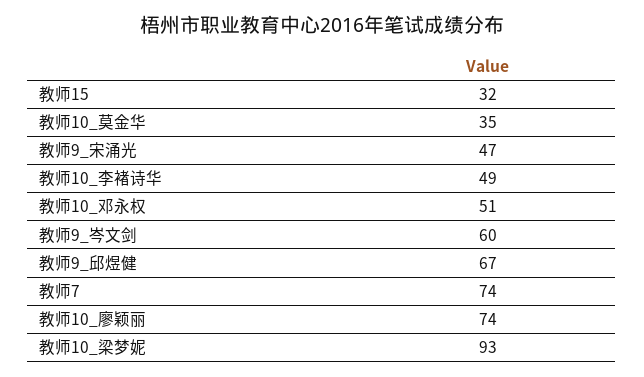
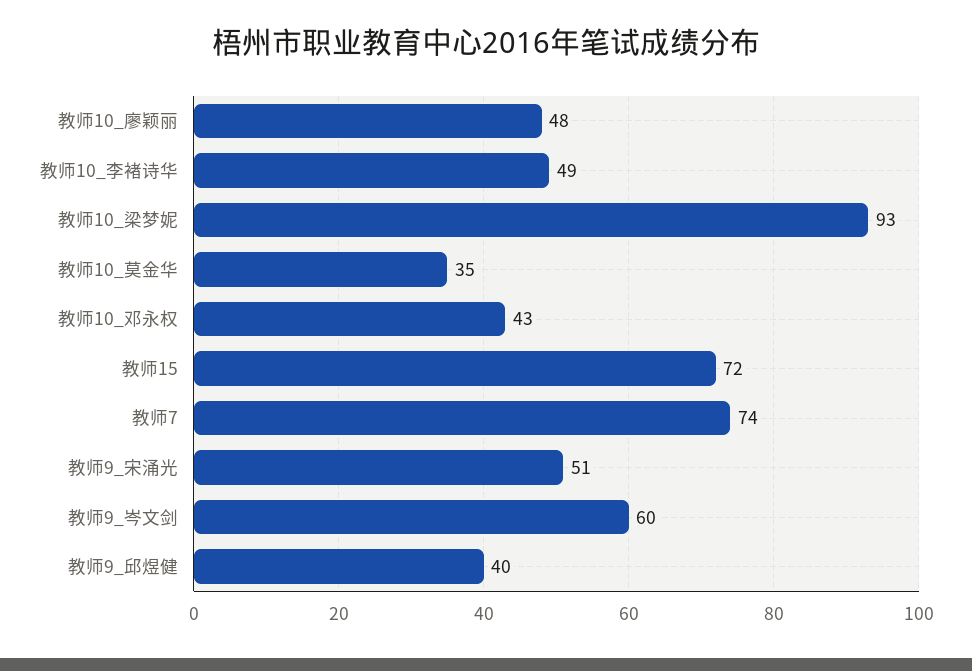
  {
-   "教师15": 32,
+   "教师15": 72,
    "教师10_莫金华": 35,
-   "教师9_宋涌光": 47,
+   "教师9_宋涌光": 51,
    "教师10_李褚诗华": 49,
-   "教师10_邓永权": 51,
+   "教师10_邓永权": 43,
    "教师9_岑文剑": 60,
-   "教师9_邱煜健": 67,
+   "教师9_邱煜健": 40,
    "教师7": 74,
-   "教师10_廖颖丽": 74,
+   "教师10_廖颖丽": 48,
    "教师10_梁梦妮": 93
  }

